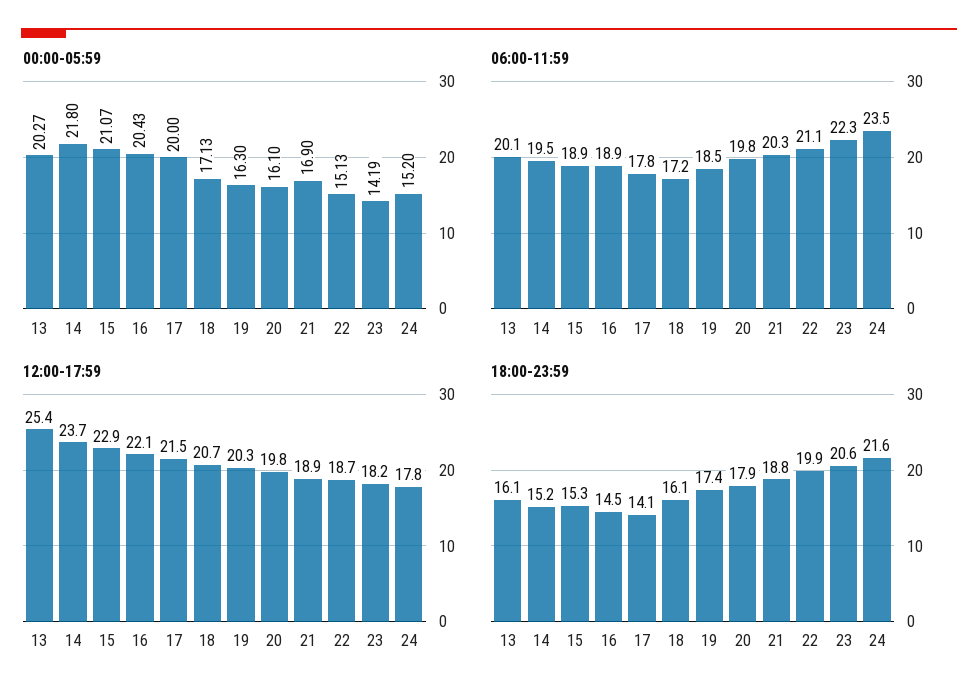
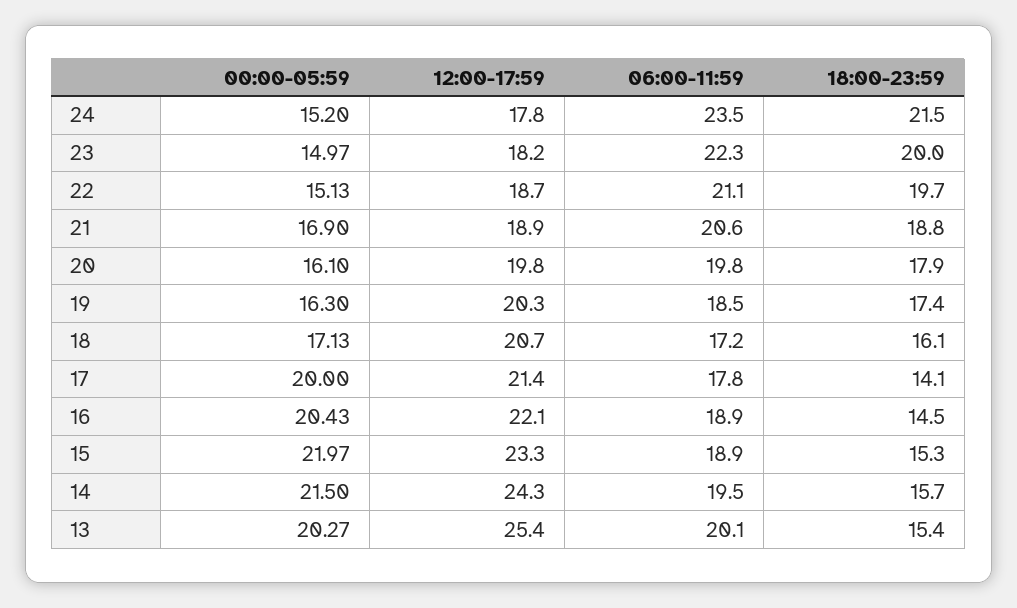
  {
    "00:00-05:59": {
      "13": 20.27,
-     "14": 21.8,
+     "14": 21.5,
-     "15": 21.07,
+     "15": 21.97,
      "16": 20.43,
      "17": 20,
      "18": 17.13,
      "19": 16.3,
      "20": 16.1,
      "21": 16.9,
      "22": 15.13,
-     "23": 14.19,
+     "23": 14.97,
      "24": 15.2
    },
    "06:00-11:59": {
      "13": 20.1,
      "14": 19.5,
      "15": 18.9,
      "16": 18.9,
      "17": 17.8,
      "18": 17.2,
      "19": 18.5,
      "20": 19.8,
-     "21": 20.3,
+     "21": 20.6,
      "22": 21.1,
      "23": 22.3,
      "24": 23.5
    },
    "12:00-17:59": {
      "13": 25.4,
-     "14": 23.7,
+     "14": 24.3,
-     "15": 22.9,
+     "15": 23.3,
      "16": 22.1,
-     "17": 21.5,
+     "17": 21.4,
      "18": 20.7,
      "19": 20.3,
      "20": 19.8,
      "21": 18.9,
      "22": 18.7,
      "23": 18.2,
      "24": 17.8
    },
    "18:00-23:59": {
-     "13": 16.1,
+     "13": 15.4,
-     "14": 15.2,
+     "14": 15.7,
      "15": 15.3,
      "16": 14.5,
      "17": 14.1,
      "18": 16.1,
      "19": 17.4,
      "20": 17.9,
      "21": 18.8,
-     "22": 19.9,
+     "22": 19.7,
-     "23": 20.6,
+     "23": 20,
-     "24": 21.6
+     "24": 21.5
    }
  }

